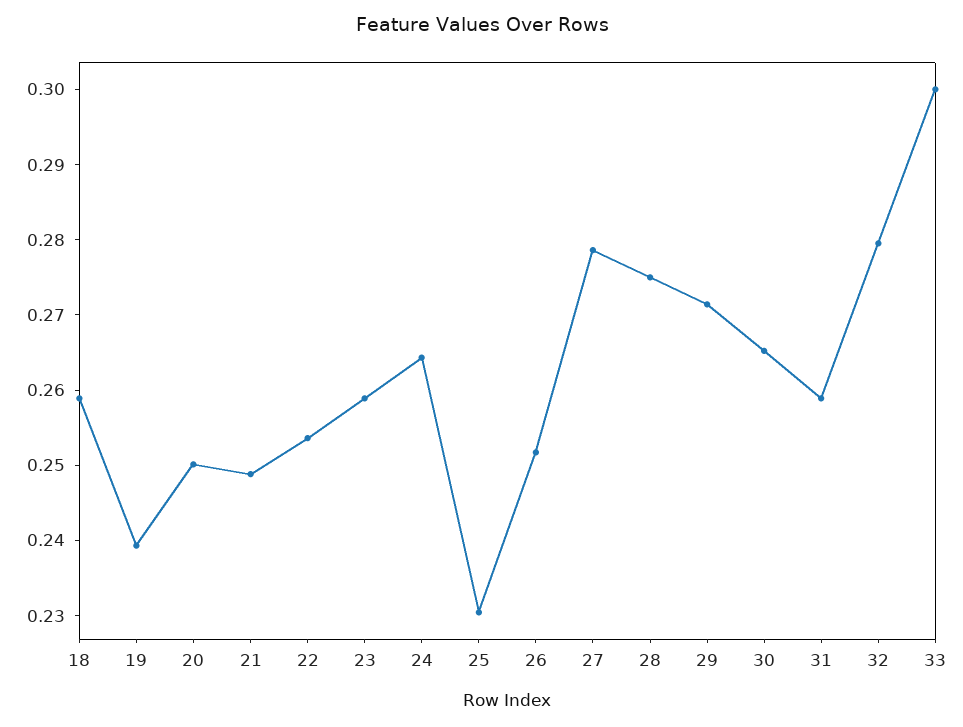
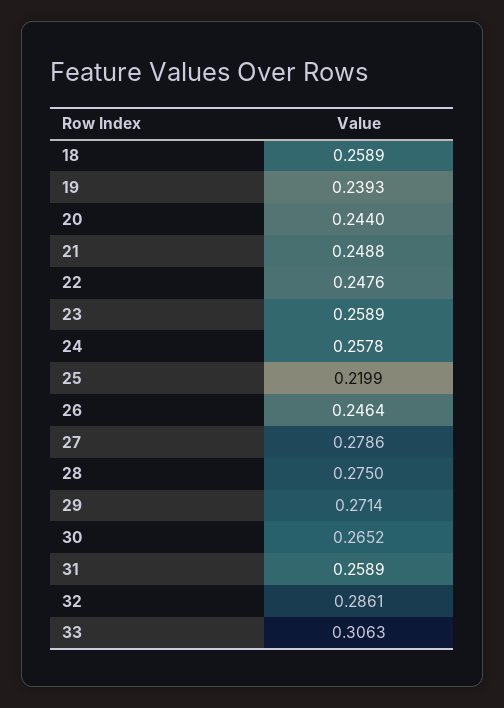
  {
    "18": 0.2589,
    "19": 0.2393,
-   "20": 0.25,
+   "20": 0.244,
    "21": 0.2488,
-   "22": 0.254,
+   "22": 0.2476,
    "23": 0.2589,
-   "24": 0.264,
+   "24": 0.2578,
-   "25": 0.23,
+   "25": 0.2199,
-   "26": 0.252,
+   "26": 0.2464,
    "27": 0.2786,
    "28": 0.275,
    "29": 0.2714,
    "30": 0.2652,
    "31": 0.2589,
-   "32": 0.28,
+   "32": 0.2861,
-   "33": 0.3
+   "33": 0.3063
  }

